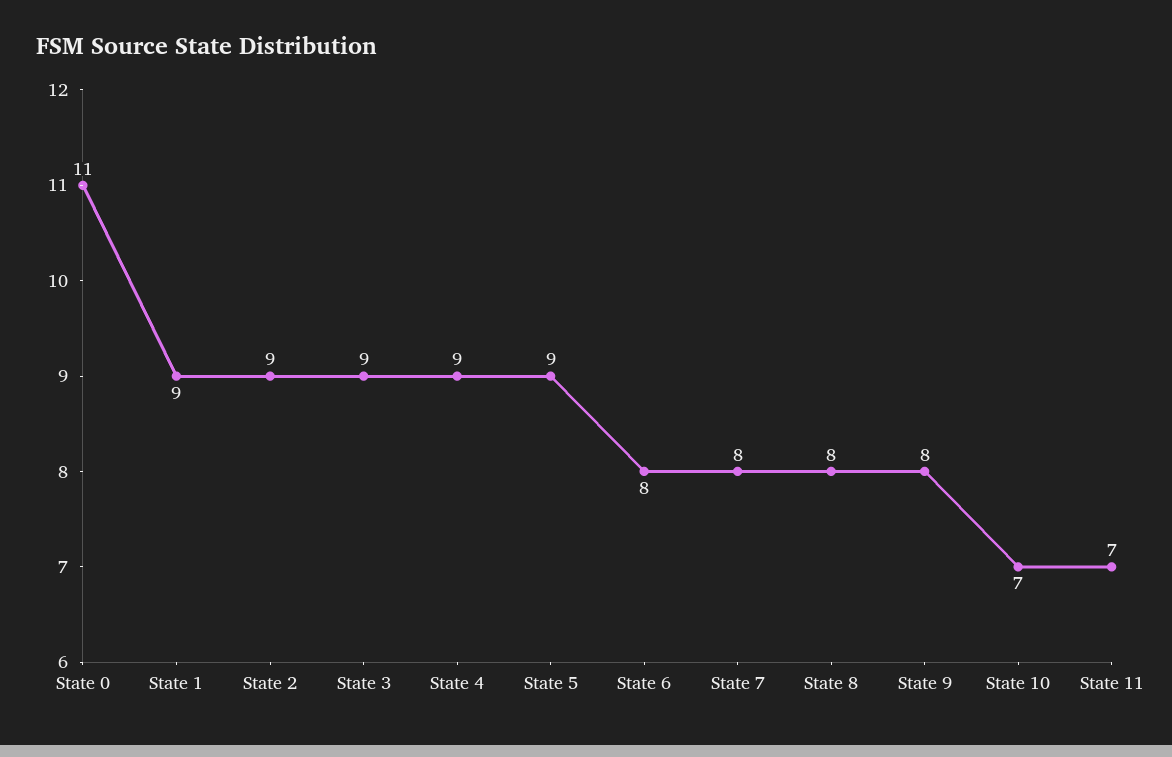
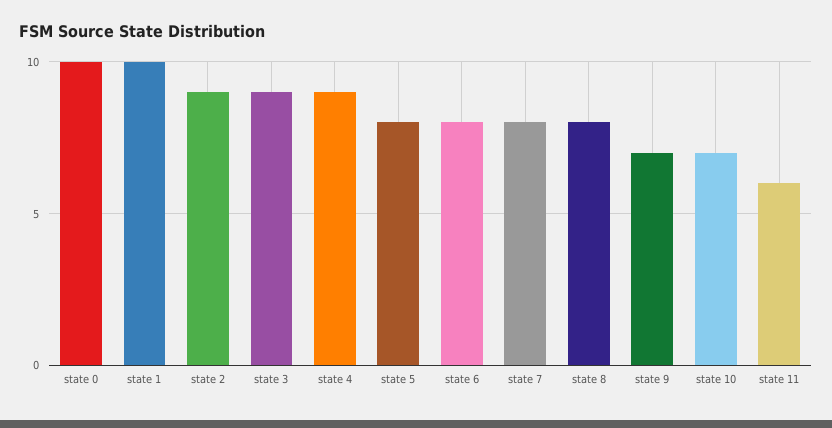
  {
-   "State 0": 11,
+   "State 0": 10,
-   "State 1": 9,
+   "State 1": 10,
    "State 2": 9,
    "State 3": 9,
    "State 4": 9,
-   "State 5": 9,
+   "State 5": 8,
    "State 6": 8,
    "State 7": 8,
    "State 8": 8,
-   "State 9": 8,
+   "State 9": 7,
    "State 10": 7,
-   "State 11": 7
+   "State 11": 6
  }

